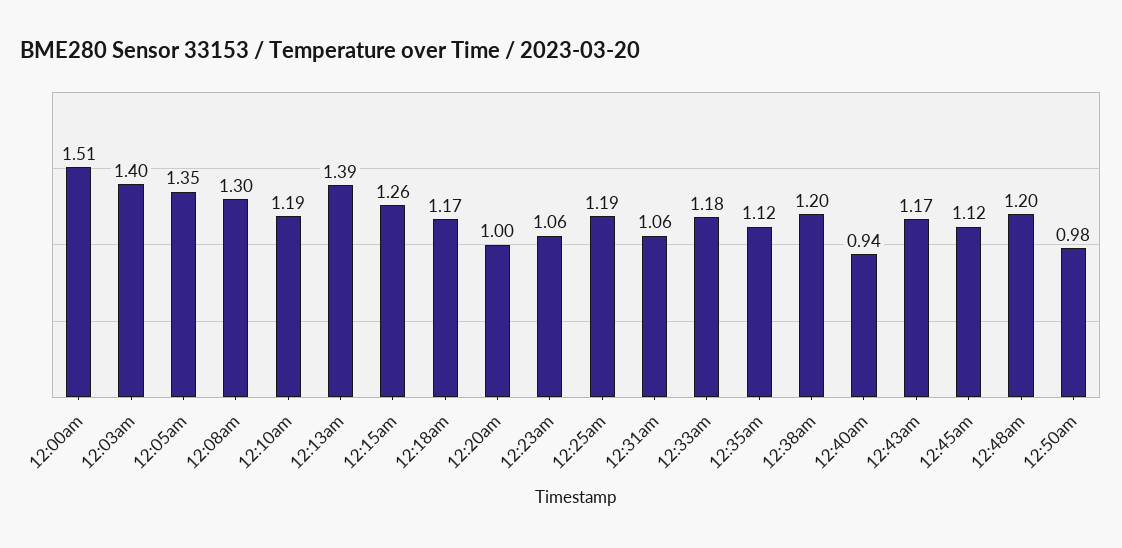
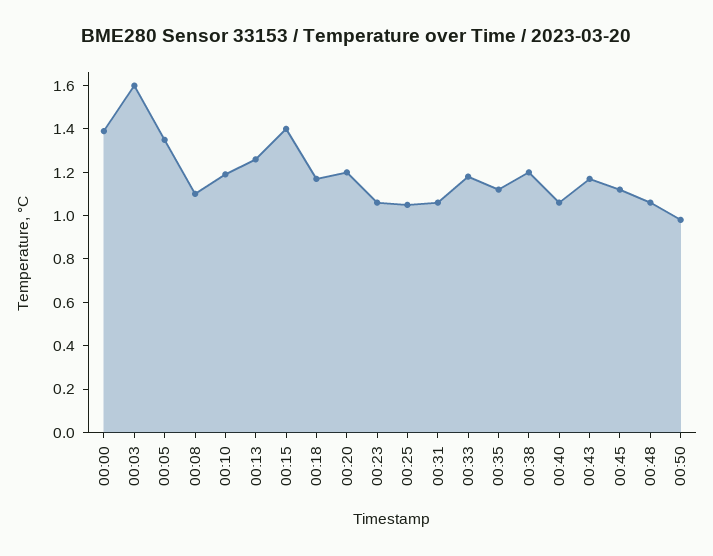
  {
-   "12:00am": 1.51,
+   "12:00am": 1.4,
-   "12:03am": 1.4,
+   "12:03am": 1.6,
    "12:05am": 1.35,
-   "12:08am": 1.3,
+   "12:08am": 1.1,
    "12:10am": 1.19,
-   "12:13am": 1.39,
+   "12:13am": 1.25,
-   "12:15am": 1.26,
+   "12:15am": 1.4,
    "12:18am": 1.17,
-   "12:20am": 1,
+   "12:20am": 1.2,
    "12:23am": 1.06,
-   "12:25am": 1.19,
+   "12:25am": 1.05,
    "12:31am": 1.06,
    "12:33am": 1.18,
    "12:35am": 1.12,
    "12:38am": 1.2,
-   "12:40am": 0.94,
+   "12:40am": 1.05,
    "12:43am": 1.17,
    "12:45am": 1.12,
-   "12:48am": 1.2,
+   "12:48am": 1.05,
    "12:50am": 0.98
  }

